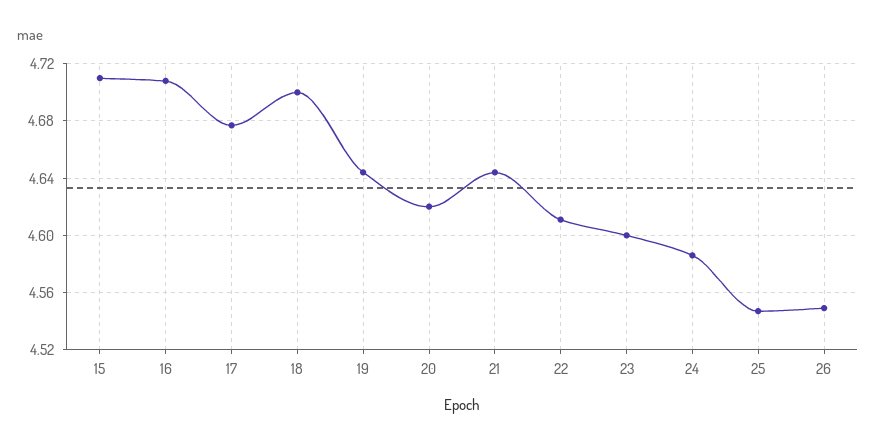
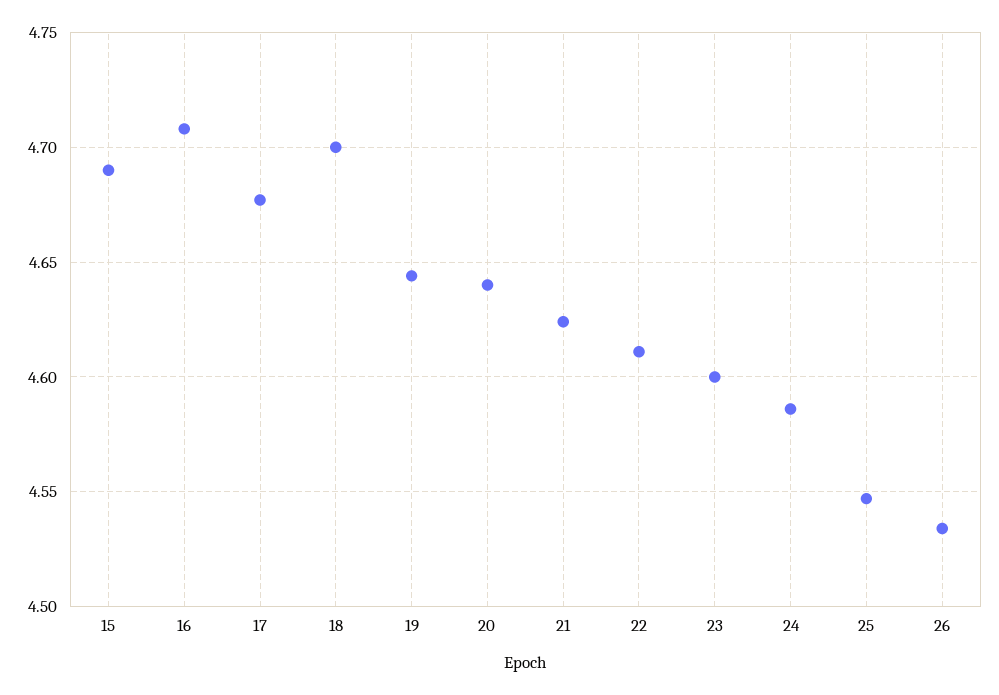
  {
-   "15": 4.71,
+   "15": 4.69,
    "16": 4.71,
    "17": 4.675,
    "18": 4.7,
    "19": 4.645,
-   "20": 4.62,
+   "20": 4.64,
-   "21": 4.645,
+   "21": 4.625,
    "22": 4.61,
    "23": 4.6,
    "24": 4.585,
    "25": 4.545,
-   "26": 4.55
+   "26": 4.535
  }

